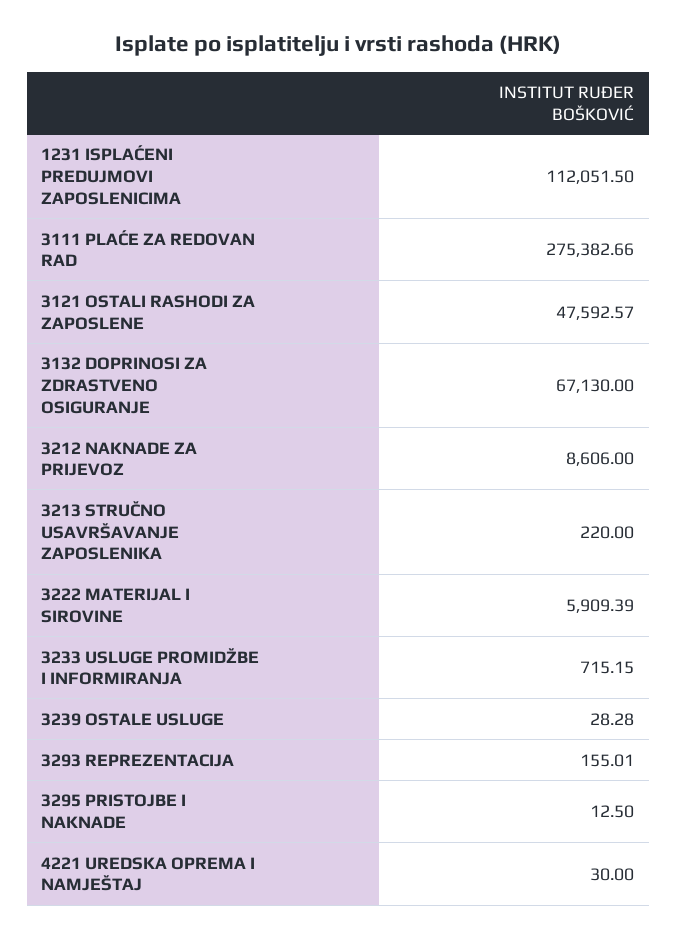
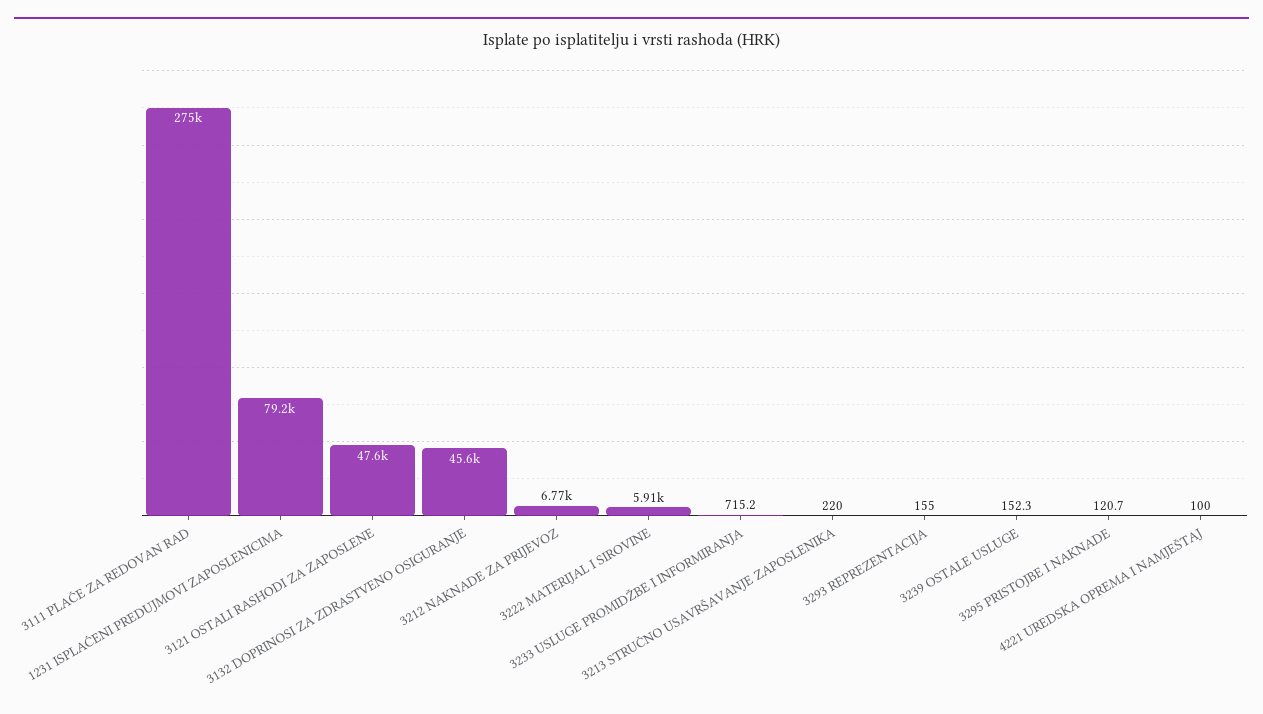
  {
-   "1231 ISPLAĆENI PREDUJMOVI ZAPOSLENICIMA": 112051.5,
+   "1231 ISPLAĆENI PREDUJMOVI ZAPOSLENICIMA": 79200,
    "3111 PLAĆE ZA REDOVAN RAD": 275382.66,
    "3121 OSTALI RASHODI ZA ZAPOSLENE": 47592.57,
-   "3132 DOPRINOSI ZA ZDRASTVENO OSIGURANJE": 67130,
+   "3132 DOPRINOSI ZA ZDRASTVENO OSIGURANJE": 45600,
-   "3212 NAKNADE ZA PRIJEVOZ": 8606,
+   "3212 NAKNADE ZA PRIJEVOZ": 6770,
    "3213 STRUČNO USAVRŠAVANJE ZAPOSLENIKA": 220,
    "3222 MATERIJAL I SIROVINE": 5909.39,
    "3233 USLUGE PROMIDŽBE I INFORMIRANJA": 715.15,
-   "3239 OSTALE USLUGE": 28.28,
+   "3239 OSTALE USLUGE": 152.3,
    "3293 REPREZENTACIJA": 155.01,
-   "3295 PRISTOJBE I NAKNADE": 12.5,
+   "3295 PRISTOJBE I NAKNADE": 120.7,
-   "4221 UREDSKA OPREMA I NAMJEŠTAJ": 30
+   "4221 UREDSKA OPREMA I NAMJEŠTAJ": 100
  }

